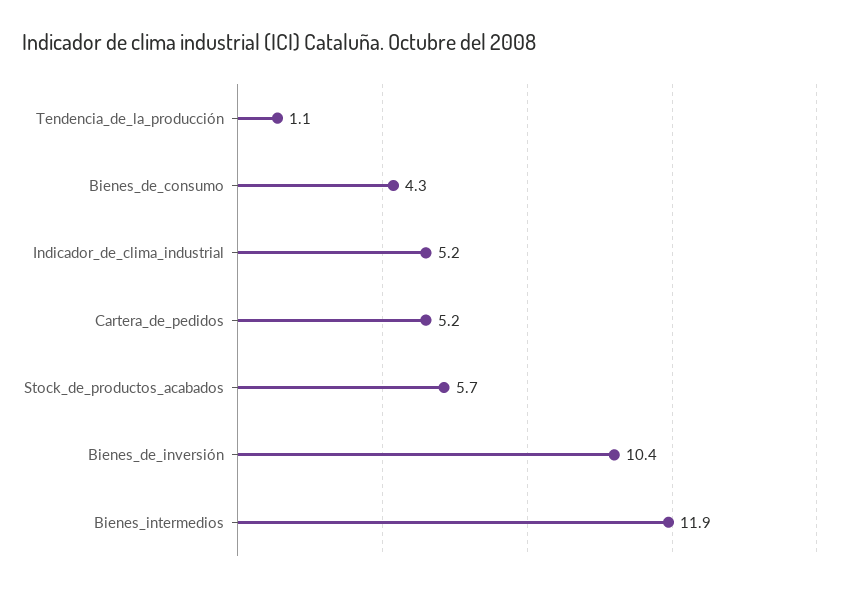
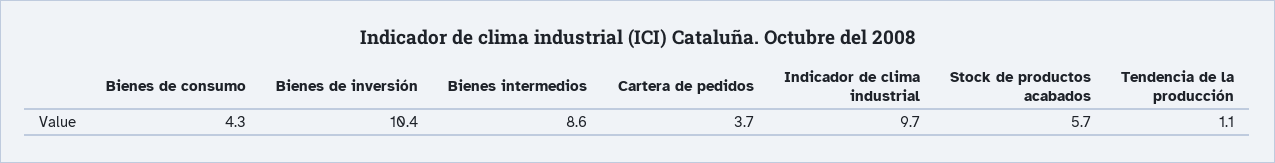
  {
    "Tendencia_de_la_producción": 1.1,
    "Bienes_de_consumo": 4.3,
-   "Indicador_de_clima_industrial": 5.2,
+   "Indicador_de_clima_industrial": 9.7,
-   "Cartera_de_pedidos": 5.2,
+   "Cartera_de_pedidos": 3.7,
    "Stock_de_productos_acabados": 5.7,
    "Bienes_de_inversión": 10.4,
-   "Bienes_intermedios": 11.9
+   "Bienes_intermedios": 8.6
  }

